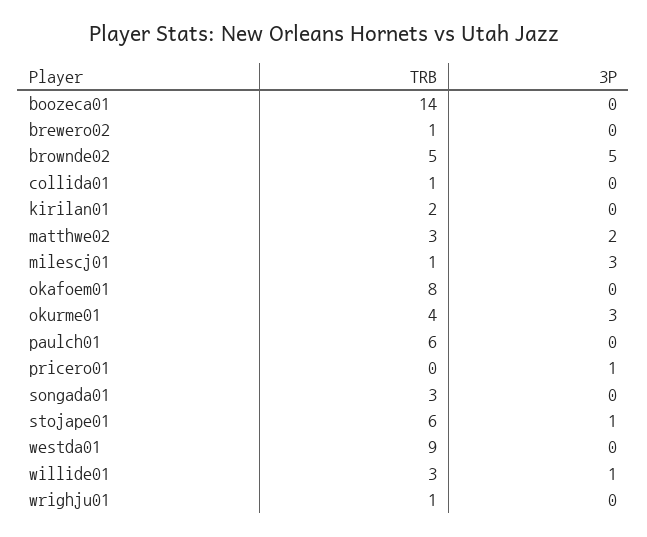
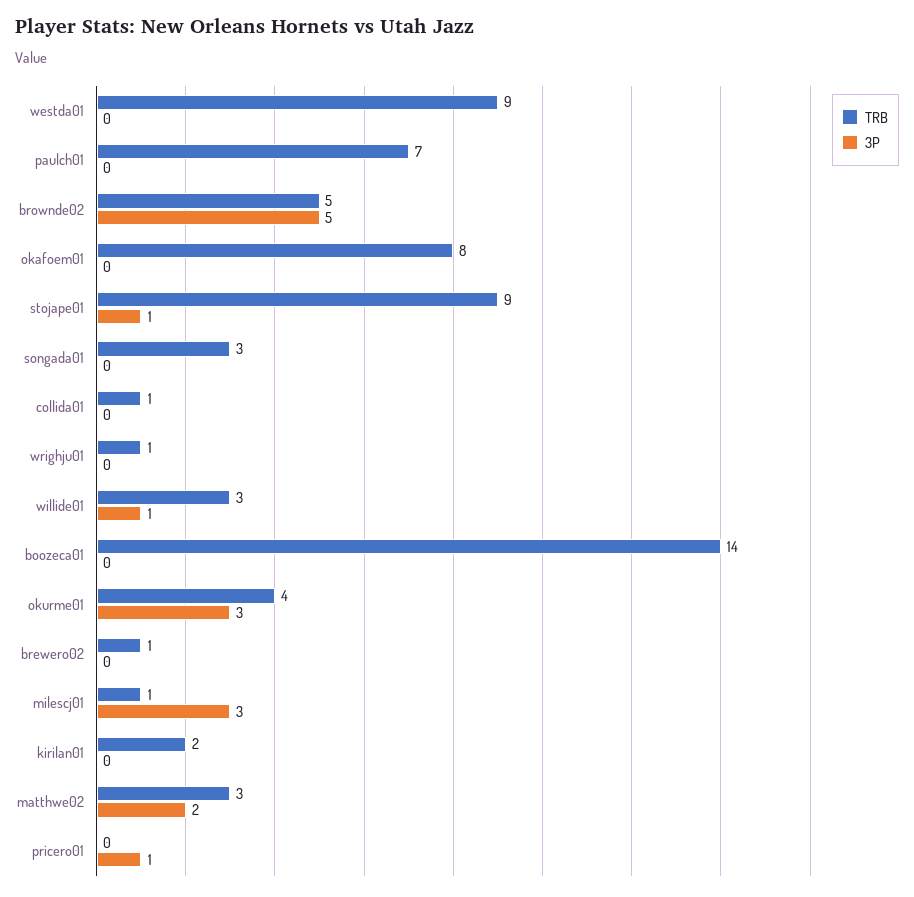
  {
    "TRB": {
      "boozeca01": 14,
      "brewero02": 1,
      "brownde02": 5,
      "collida01": 1,
      "kirilan01": 2,
      "matthwe02": 3,
      "milescj01": 1,
      "okafoem01": 8,
      "okurme01": 4,
-     "paulch01": 6,
+     "paulch01": 7,
      "pricero01": 0,
      "songada01": 3,
-     "stojape01": 6,
+     "stojape01": 9,
      "westda01": 9,
      "willide01": 3,
      "wrighju01": 1
    },
    "3P": {
      "boozeca01": 0,
      "brewero02": 0,
      "brownde02": 5,
      "collida01": 0,
      "kirilan01": 0,
      "matthwe02": 2,
      "milescj01": 3,
      "okafoem01": 0,
      "okurme01": 3,
      "paulch01": 0,
      "pricero01": 1,
      "songada01": 0,
      "stojape01": 1,
      "westda01": 0,
      "willide01": 1,
      "wrighju01": 0
    }
  }

